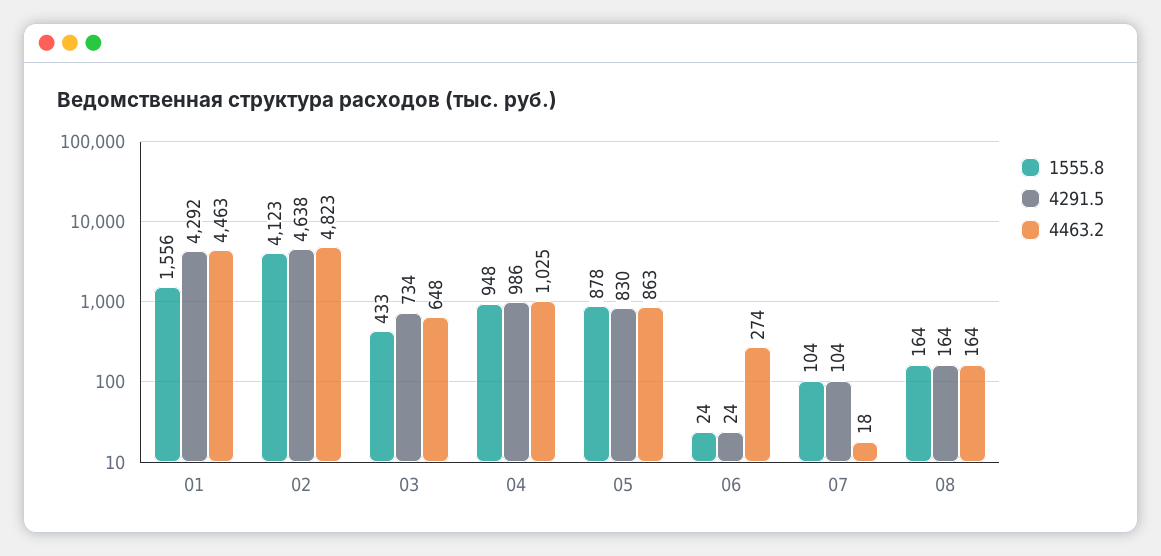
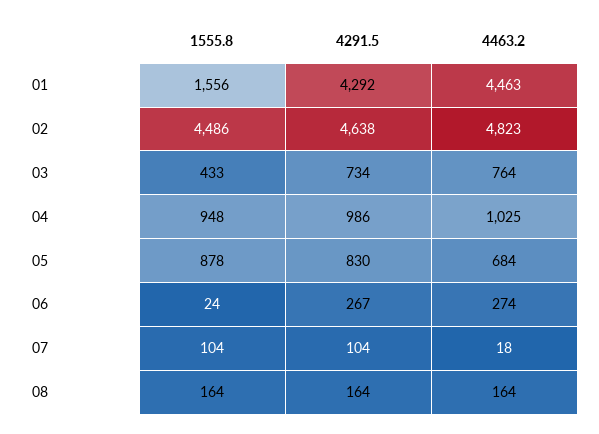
  {
    "1555.8": {
      "01": 1556,
-     "02": 4123,
+     "02": 4486,
      "03": 433,
      "04": 948,
      "05": 878,
      "06": 24,
      "07": 104,
      "08": 164
    },
    "4291.5": {
      "01": 4292,
      "02": 4638,
      "03": 734,
      "04": 986,
      "05": 830,
-     "06": 24,
+     "06": 267,
      "07": 104,
      "08": 164
    },
    "4463.2": {
      "01": 4463,
      "02": 4823,
-     "03": 648,
+     "03": 764,
      "04": 1025,
-     "05": 863,
+     "05": 684,
      "06": 274,
      "07": 18,
      "08": 164
    }
  }

